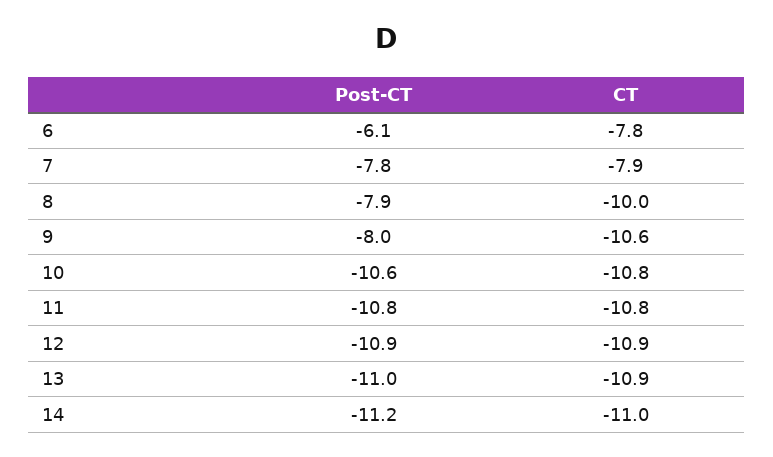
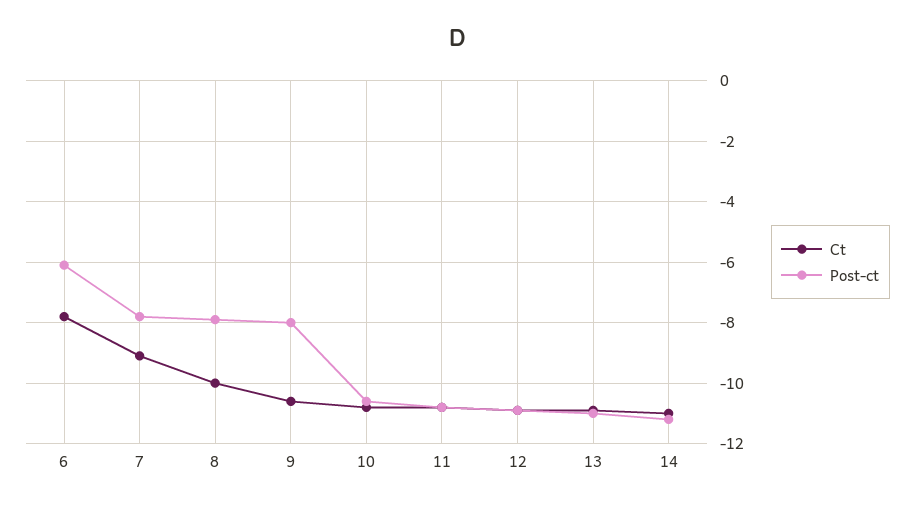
  {
    "Post-CT": {
      "6": -6.1,
      "7": -7.8,
      "8": -7.9,
      "9": -8,
      "10": -10.6,
      "11": -10.8,
      "12": -10.9,
      "13": -11,
      "14": -11.2
    },
    "CT": {
      "6": -7.8,
-     "7": -7.9,
+     "7": -9,
      "8": -10,
      "9": -10.6,
      "10": -10.8,
      "11": -10.8,
      "12": -10.9,
      "13": -10.9,
      "14": -11
    }
  }

